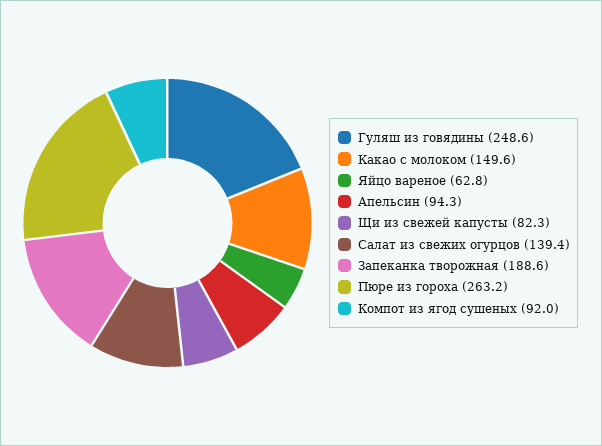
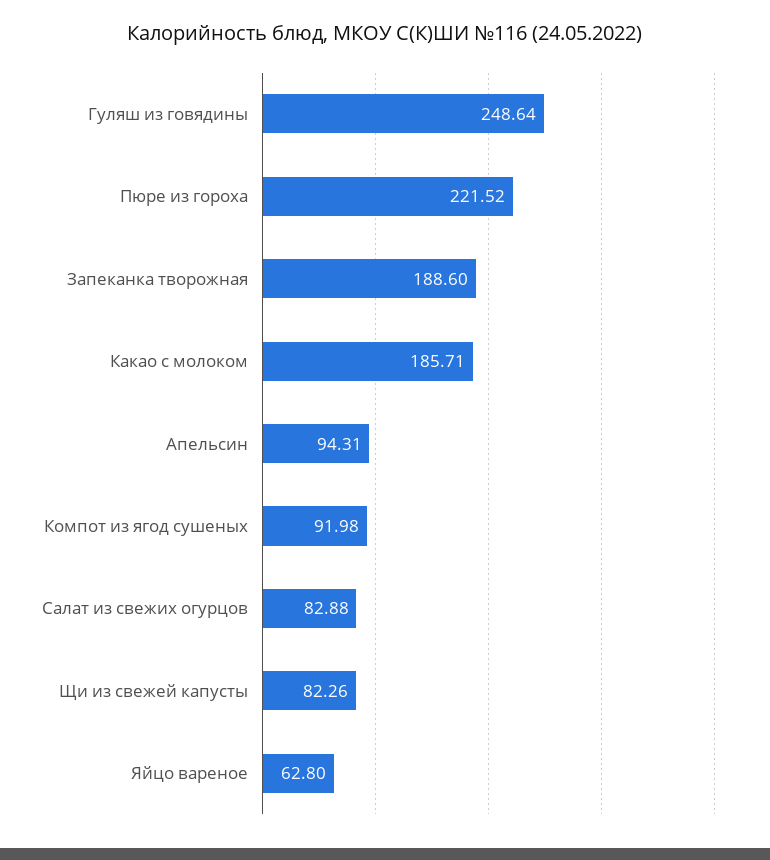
  {
    "Гуляш из говядины": 248.64,
-   "Какао с молоком": 149.6,
+   "Какао с молоком": 185.71,
    "Яйцо вареное": 62.8,
    "Апельсин": 94.31,
    "Щи из свежей капусты": 82.26,
-   "Салат из свежих огурцов": 139.4,
+   "Салат из свежих огурцов": 82.88,
    "Запеканка творожная": 188.6,
-   "Пюре из гороха": 263.2,
+   "Пюре из гороха": 221.52,
    "Компот из ягод сушеных": 91.98
  }

